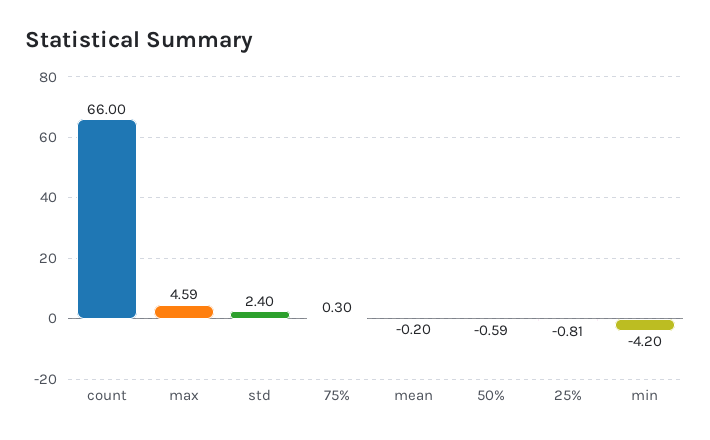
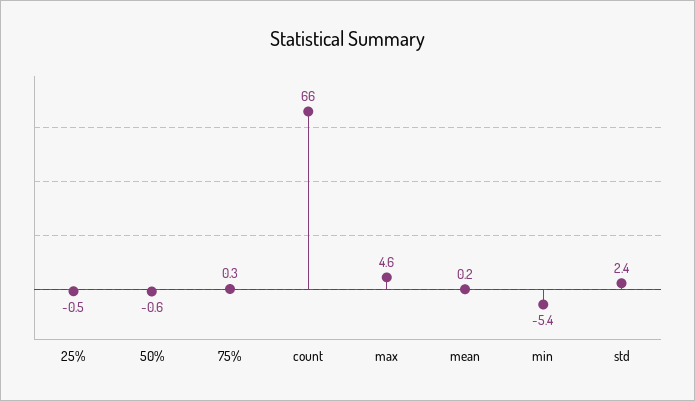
  {
    "count": 66,
    "max": 4.59,
    "std": 2.4,
    "75%": 0.3,
-   "mean": -0.2,
+   "mean": 0.2,
    "50%": -0.59,
-   "25%": -0.81,
+   "25%": -0.5,
-   "min": -4.2
+   "min": -5.4
  }

